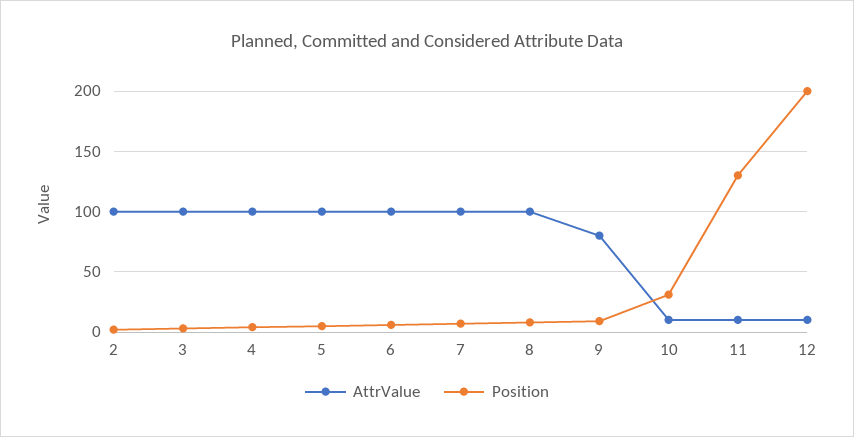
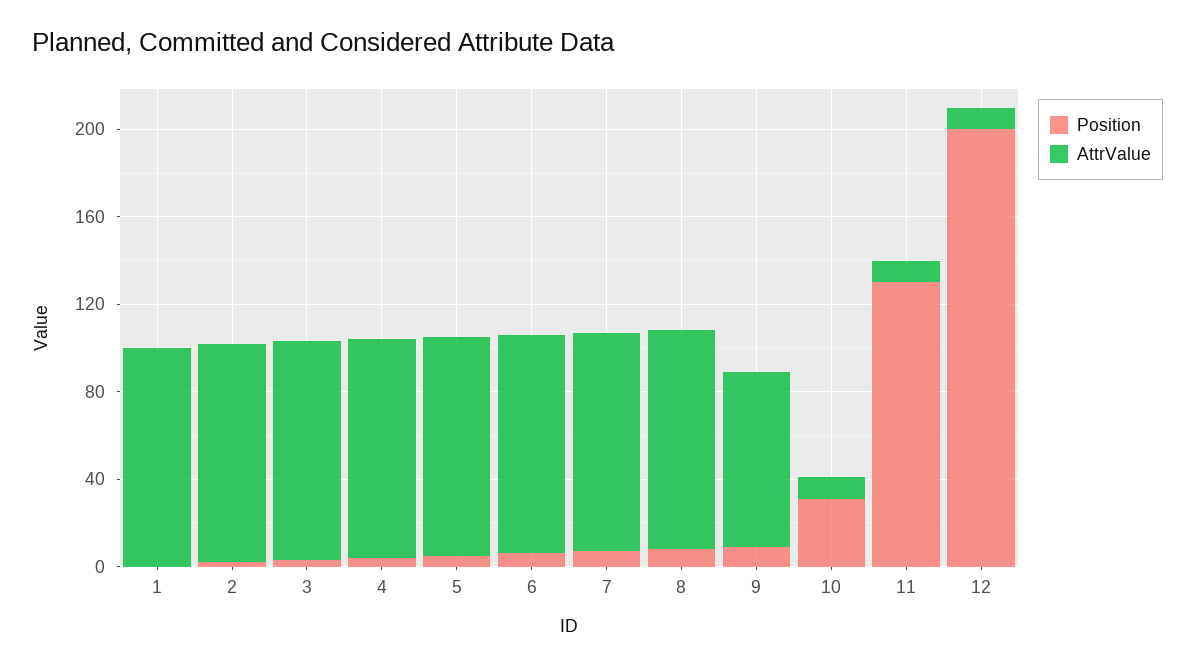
  {
    "AttrValue": {
      "2": 100,
      "3": 100,
      "4": 100,
      "5": 100,
      "6": 100,
      "7": 100,
      "8": 100,
      "9": 80,
      "10": 10,
      "11": 10,
-     "12": 10
+     "12": 10,
+     "1": 100
    },
    "Position": {
      "2": 0,
      "3": 5,
      "4": 5,
      "5": 5,
      "6": 5,
      "7": 5,
      "8": 10,
      "9": 10,
      "10": 30,
      "11": 130,
-     "12": 200
+     "12": 200,
+     "1": 0
    }
  }

